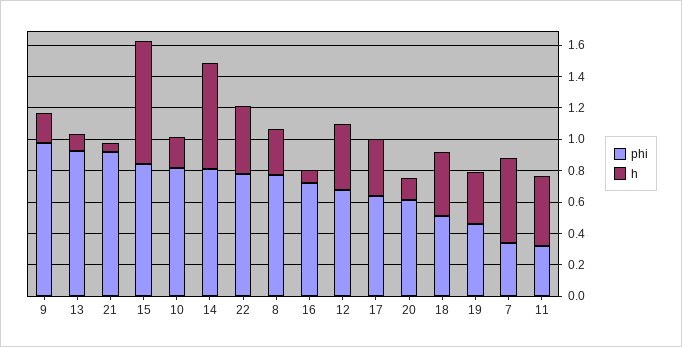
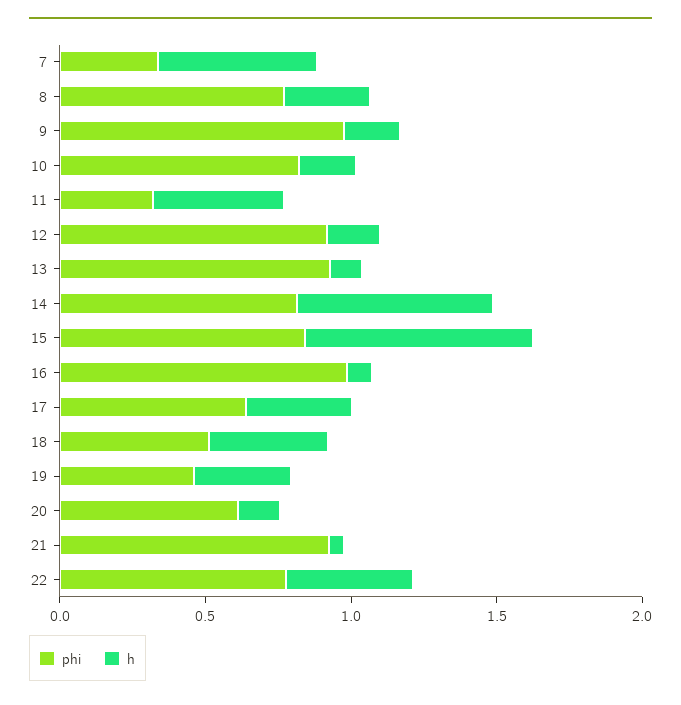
  {
    "phi": {
      "9": 1,
      "13": 0.9,
      "21": 0.9,
      "15": 0.8,
      "10": 0.8,
      "14": 0.8,
      "22": 0.8,
      "8": 0.8,
-     "16": 0.7,
+     "16": 1,
-     "12": 0.7,
+     "12": 0.9,
      "17": 0.6,
      "20": 0.6,
      "18": 0.5,
      "19": 0.5,
      "7": 0.3,
      "11": 0.3
    },
    "h": {
      "9": 0.2,
      "13": 0.1,
      "21": 0.1,
      "15": 0.8,
      "10": 0.2,
      "14": 0.7,
      "22": 0.4,
      "8": 0.3,
      "16": 0.1,
-     "12": 0.4,
+     "12": 0.2,
      "17": 0.4,
      "20": 0.1,
      "18": 0.4,
      "19": 0.3,
      "7": 0.5,
      "11": 0.5
    }
  }

